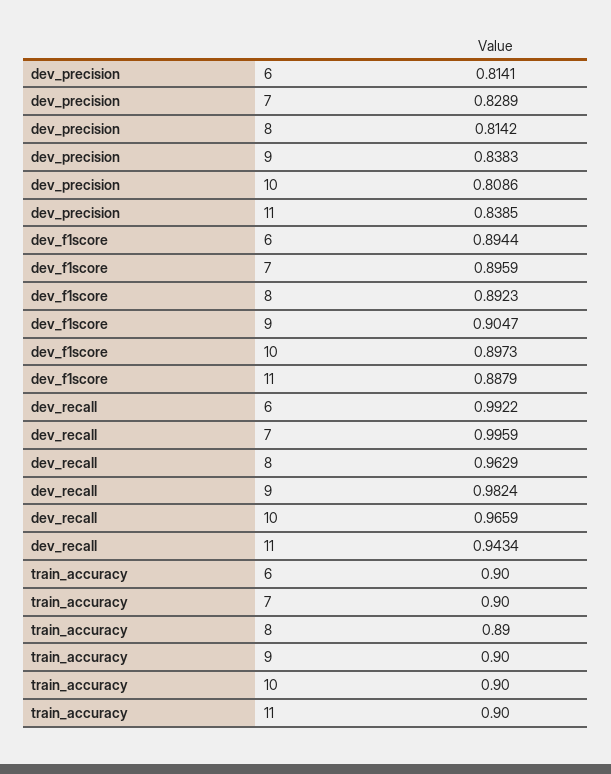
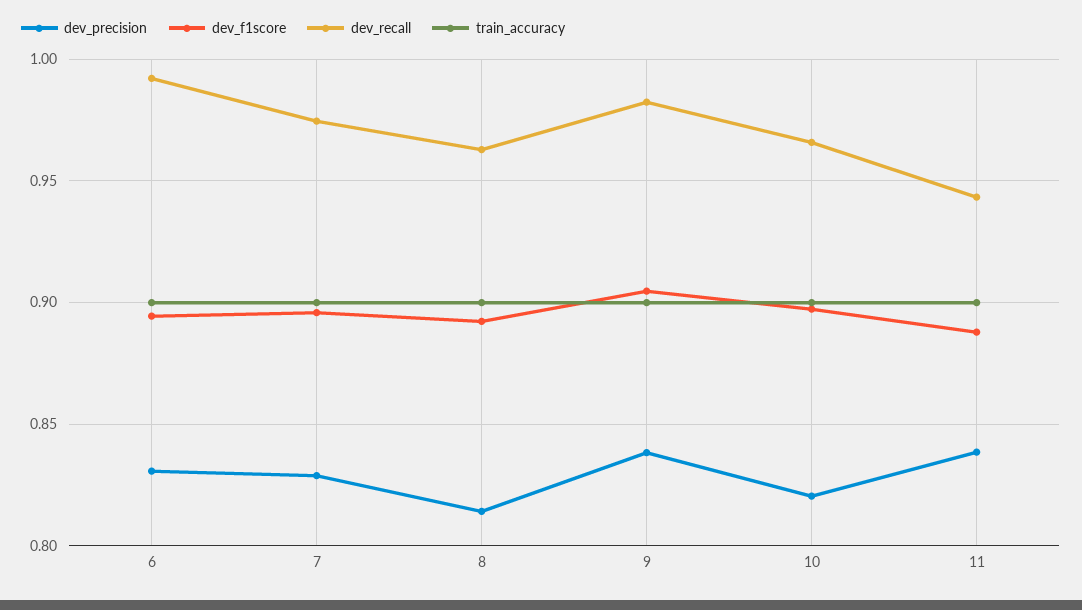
  {
    "dev_precision": {
-     "6": 0.8141,
+     "6": 0.83,
      "7": 0.8289,
      "8": 0.8142,
      "9": 0.8383,
-     "10": 0.8086,
+     "10": 0.82,
      "11": 0.8385
    },
    "dev_f1score": {
      "6": 0.8944,
      "7": 0.8959,
      "8": 0.8923,
      "9": 0.9047,
      "10": 0.8973,
      "11": 0.8879
    },
    "dev_recall": {
      "6": 0.9922,
-     "7": 0.9959,
+     "7": 0.975,
      "8": 0.9629,
      "9": 0.9824,
      "10": 0.9659,
      "11": 0.9434
    },
    "train_accuracy": {
      "6": 0.9,
      "7": 0.9,
-     "8": 0.89,
+     "8": 0.9,
      "9": 0.9,
      "10": 0.9,
      "11": 0.9
    }
  }

